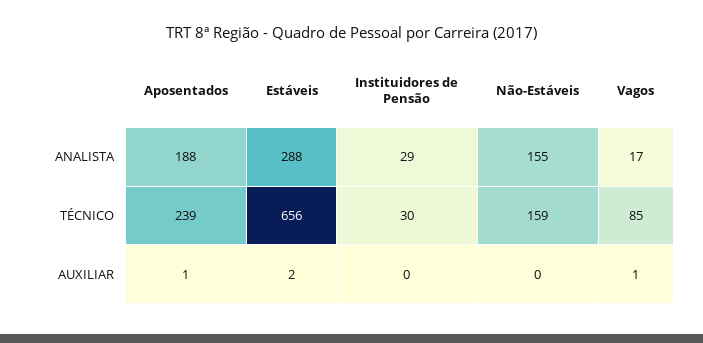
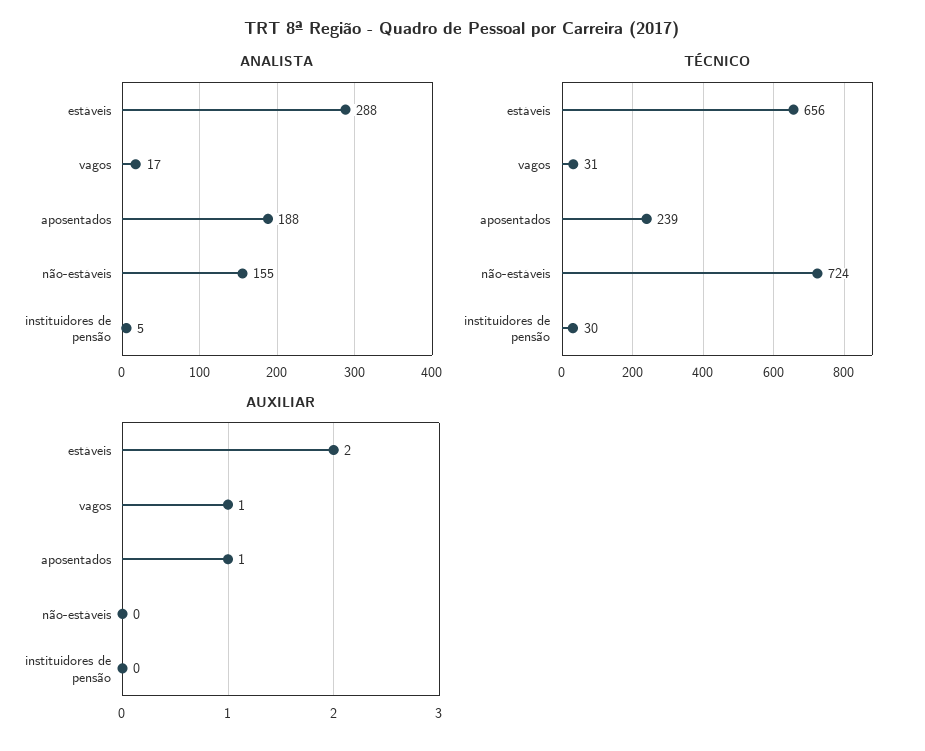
  {
    "ANALISTA": {
      "Aposentados": 188,
      "Estáveis": 288,
-     "Instituidores de Pensão": 29,
+     "Instituidores de Pensão": 5,
      "Não-Estáveis": 155,
      "Vagos": 17
    },
    "TÉCNICO": {
      "Aposentados": 239,
      "Estáveis": 656,
      "Instituidores de Pensão": 30,
-     "Não-Estáveis": 159,
+     "Não-Estáveis": 724,
-     "Vagos": 85
+     "Vagos": 31
    },
    "AUXILIAR": {
      "Aposentados": 1,
      "Estáveis": 2,
      "Instituidores de Pensão": 0,
      "Não-Estáveis": 0,
      "Vagos": 1
    }
  }

